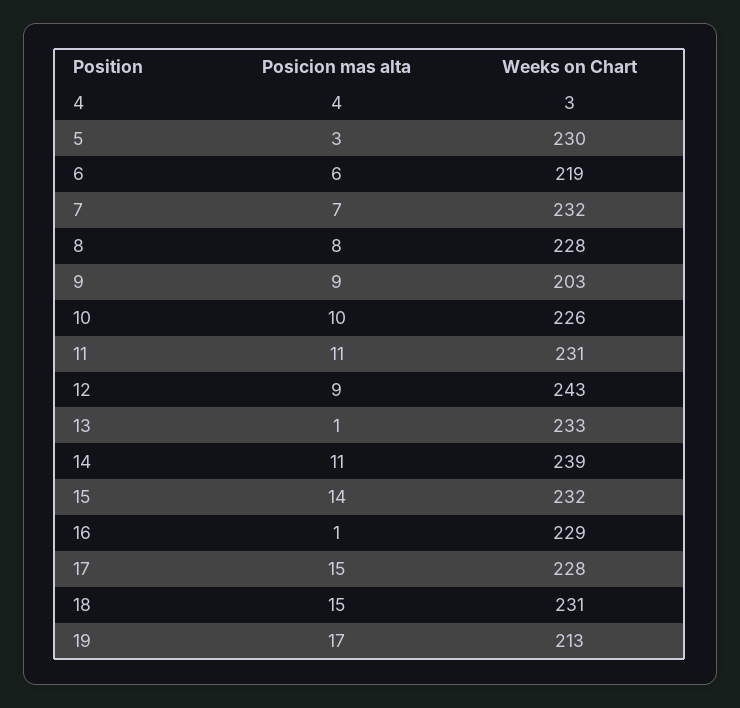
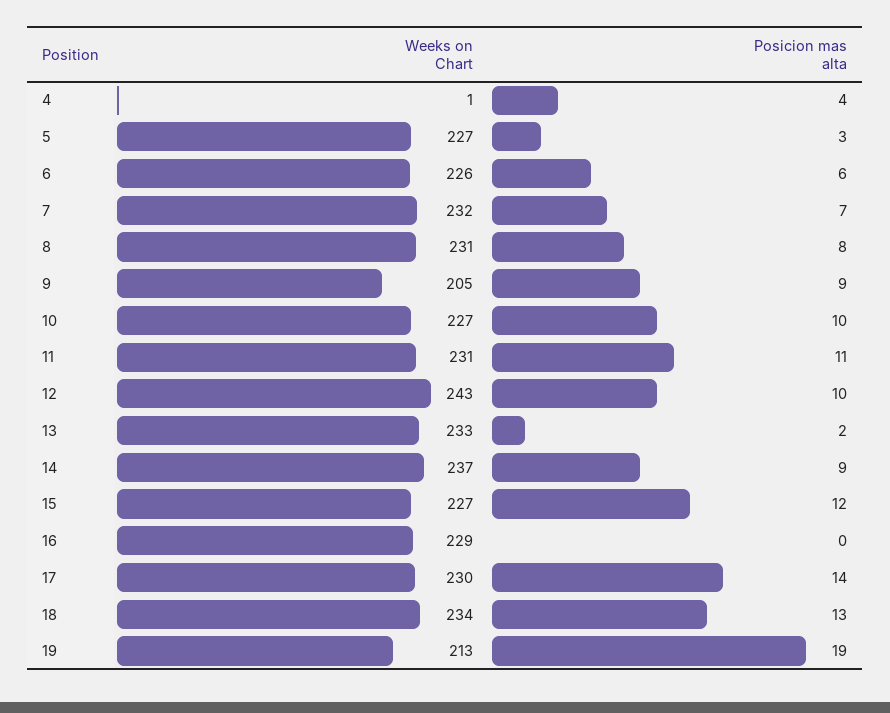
  {
    "Posicion mas alta": {
      "4": 4,
      "5": 3,
      "6": 6,
      "7": 7,
      "8": 8,
      "9": 9,
      "10": 10,
      "11": 11,
-     "12": 9,
+     "12": 10,
-     "13": 1,
+     "13": 2,
-     "14": 11,
+     "14": 9,
-     "15": 14,
+     "15": 12,
-     "16": 1,
+     "16": 0,
-     "17": 15,
+     "17": 14,
-     "18": 15,
+     "18": 13,
-     "19": 17
+     "19": 19
    },
    "Weeks on Chart": {
-     "4": 3,
+     "4": 1,
-     "5": 230,
+     "5": 227,
-     "6": 219,
+     "6": 226,
      "7": 232,
-     "8": 228,
+     "8": 231,
-     "9": 203,
+     "9": 205,
-     "10": 226,
+     "10": 227,
      "11": 231,
      "12": 243,
      "13": 233,
-     "14": 239,
+     "14": 237,
-     "15": 232,
+     "15": 227,
      "16": 229,
-     "17": 228,
+     "17": 230,
-     "18": 231,
+     "18": 234,
      "19": 213
    }
  }

